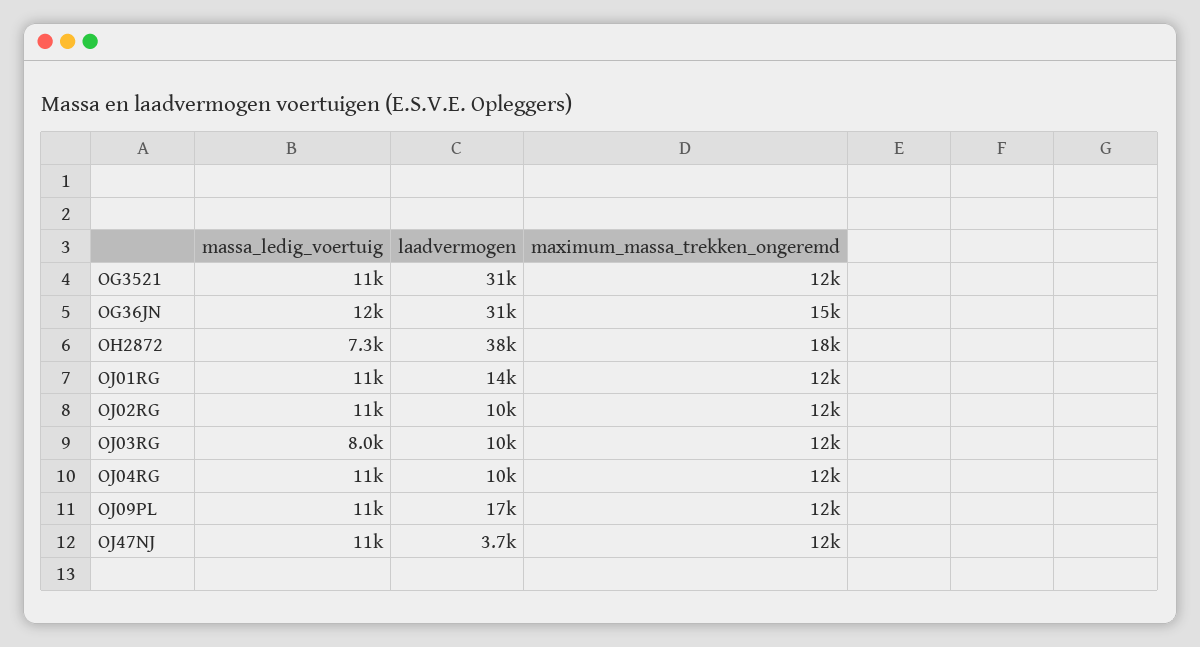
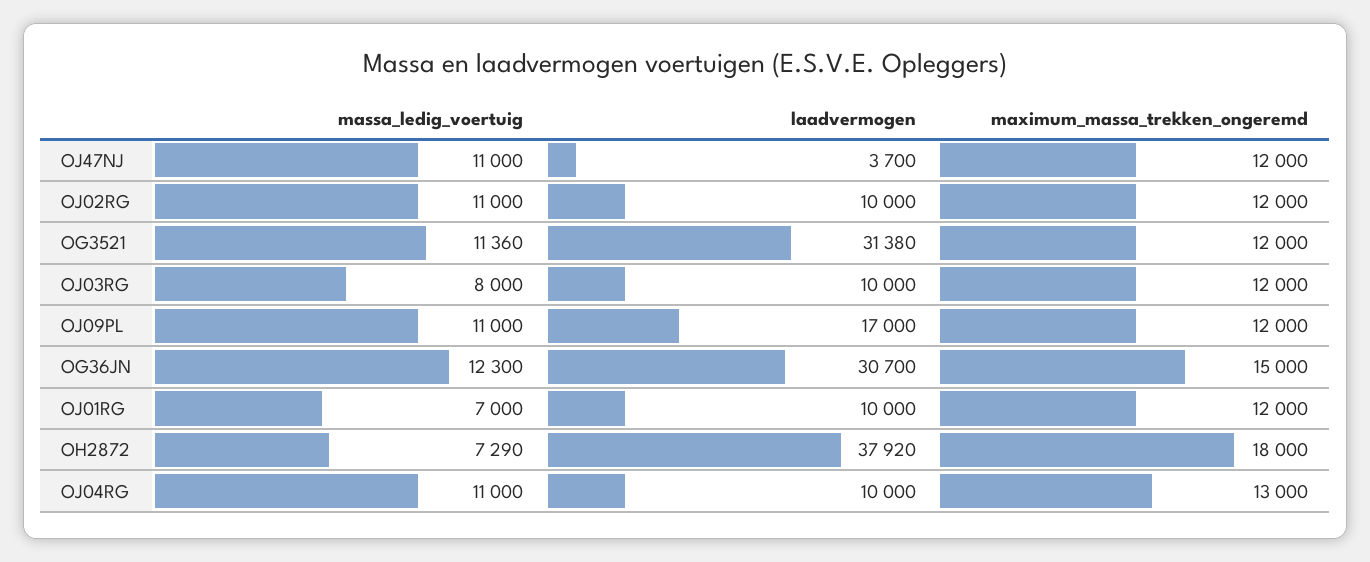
  {
    "massa_ledig_voertuig": {
      "OG3521": 11360,
      "OG36JN": 12300,
      "OH2872": 7290,
-     "OJ01RG": 11000,
+     "OJ01RG": 7000,
      "OJ02RG": 11000,
      "OJ03RG": 8000,
      "OJ04RG": 11000,
      "OJ09PL": 11000,
      "OJ47NJ": 11000
    },
    "laadvermogen": {
      "OG3521": 31380,
      "OG36JN": 30700,
      "OH2872": 37920,
-     "OJ01RG": 14000,
+     "OJ01RG": 10000,
      "OJ02RG": 10000,
      "OJ03RG": 10000,
      "OJ04RG": 10000,
      "OJ09PL": 17000,
      "OJ47NJ": 3700
    },
    "maximum_massa_trekken_ongeremd": {
      "OG3521": 12000,
      "OG36JN": 15000,
      "OH2872": 18000,
      "OJ01RG": 12000,
      "OJ02RG": 12000,
      "OJ03RG": 12000,
-     "OJ04RG": 12000,
+     "OJ04RG": 13000,
      "OJ09PL": 12000,
      "OJ47NJ": 12000
    }
  }

